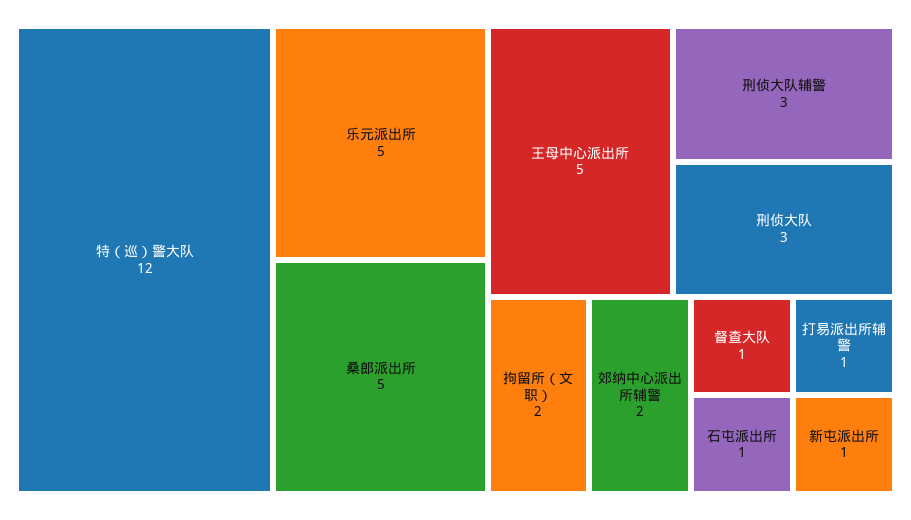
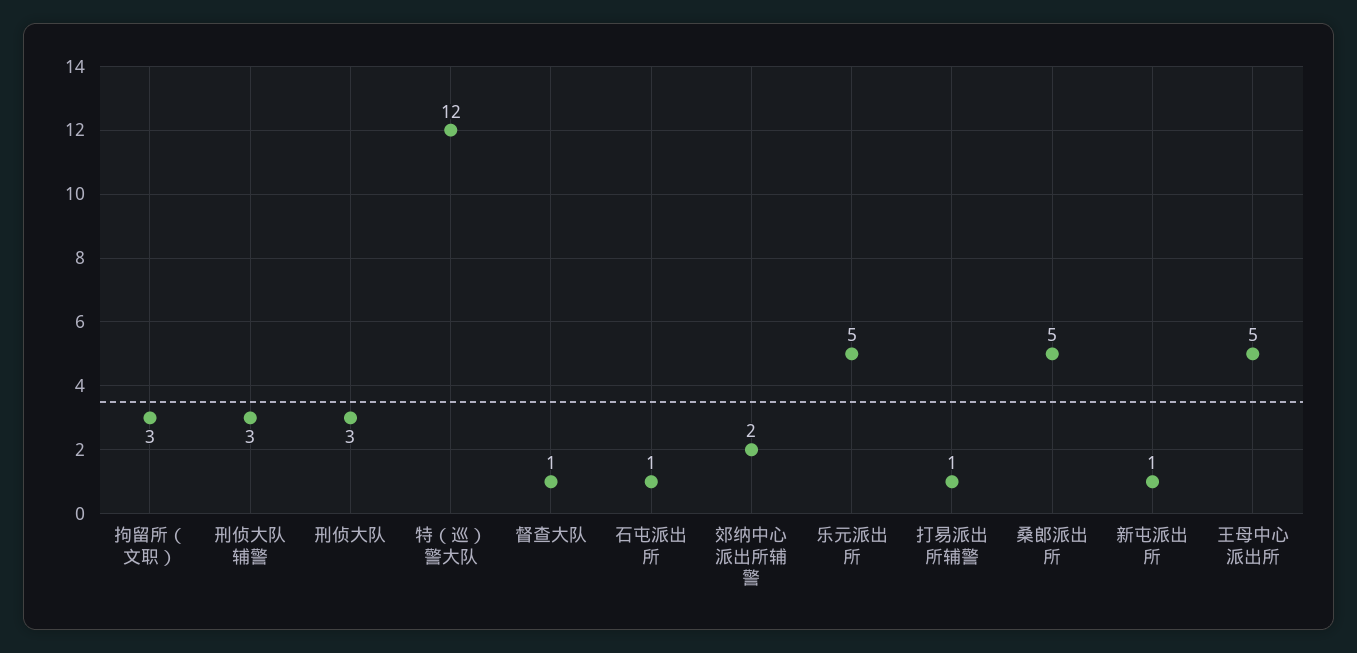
  {
    "特（巡）警大队": 12,
    "乐元派出所": 5,
    "桑郎派出所": 5,
    "王母中心派出所": 5,
    "刑侦大队辅警": 3,
    "刑侦大队": 3,
-   "拘留所（文职）": 2,
+   "拘留所（文职）": 3,
    "郊纳中心派出所辅警": 2,
    "督查大队": 1,
    "石屯派出所": 1,
    "打易派出所辅警": 1,
    "新屯派出所": 1
  }

